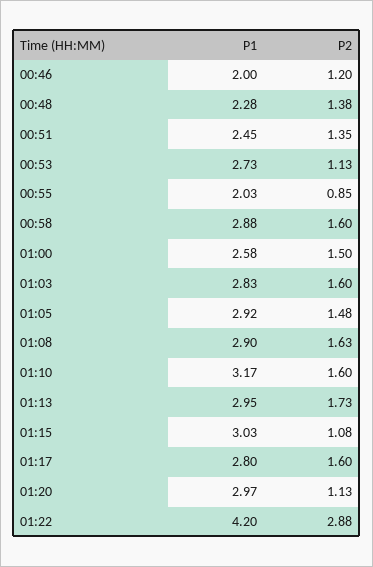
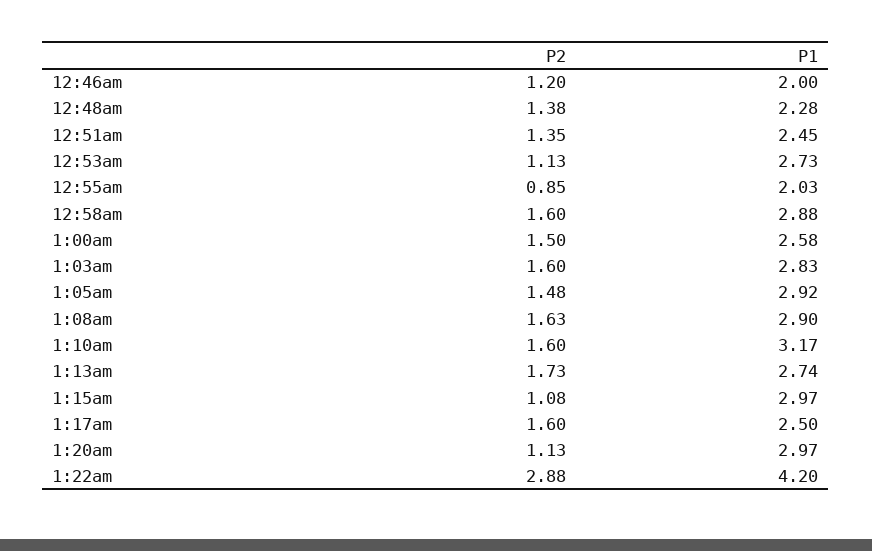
  {
    "P1": {
      "00:46": 2,
      "00:48": 2.28,
      "00:51": 2.45,
      "00:53": 2.73,
      "00:55": 2.03,
      "00:58": 2.88,
      "01:00": 2.58,
      "01:03": 2.83,
      "01:05": 2.92,
      "01:08": 2.9,
      "01:10": 3.17,
-     "01:13": 2.95,
+     "01:13": 2.74,
-     "01:15": 3.03,
+     "01:15": 2.97,
-     "01:17": 2.8,
+     "01:17": 2.5,
      "01:20": 2.97,
      "01:22": 4.2
    },
    "P2": {
      "00:46": 1.2,
      "00:48": 1.38,
      "00:51": 1.35,
      "00:53": 1.13,
      "00:55": 0.85,
      "00:58": 1.6,
      "01:00": 1.5,
      "01:03": 1.6,
      "01:05": 1.48,
      "01:08": 1.63,
      "01:10": 1.6,
      "01:13": 1.73,
      "01:15": 1.08,
      "01:17": 1.6,
      "01:20": 1.13,
      "01:22": 2.88
    }
  }

